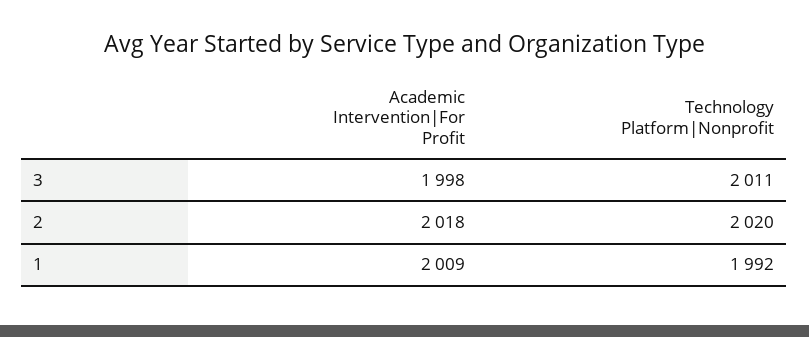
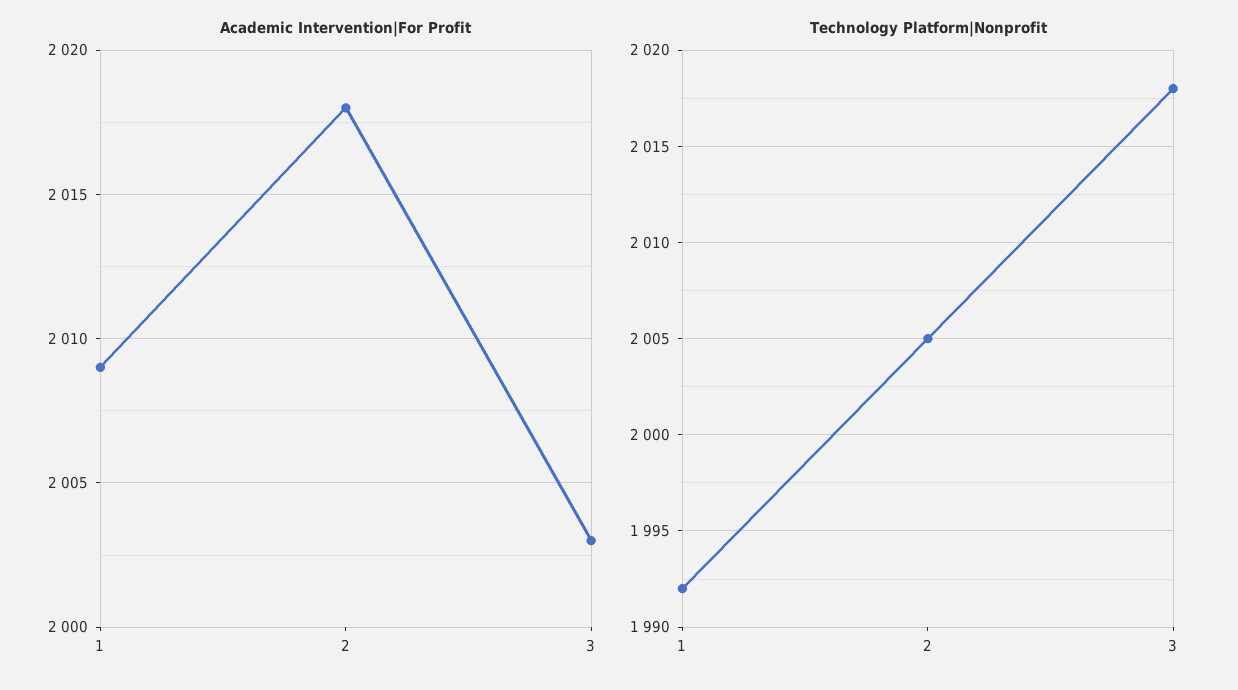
  {
    "Academic Intervention|For Profit": {
-     "3": 1998,
+     "3": 2003,
      "2": 2018,
      "1": 2009
    },
    "Technology Platform|Nonprofit": {
-     "3": 2011,
+     "3": 2018,
-     "2": 2020,
+     "2": 2005,
      "1": 1992
    }
  }

